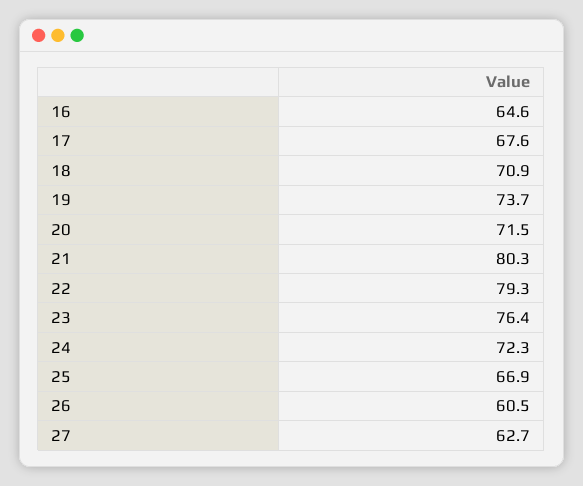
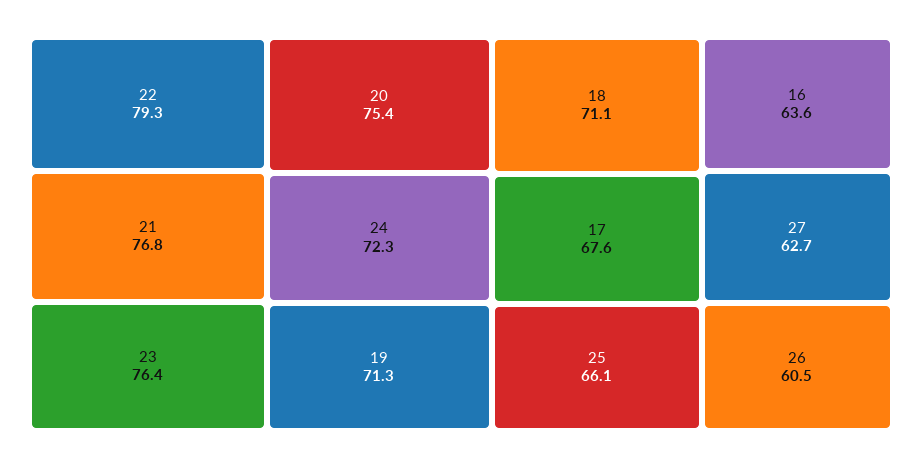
  {
-   "16": 64.6,
+   "16": 63.6,
    "17": 67.6,
-   "18": 70.9,
+   "18": 71.1,
-   "19": 73.7,
+   "19": 71.3,
-   "20": 71.5,
+   "20": 75.4,
-   "21": 80.3,
+   "21": 76.8,
    "22": 79.3,
    "23": 76.4,
    "24": 72.3,
-   "25": 66.9,
+   "25": 66.1,
    "26": 60.5,
    "27": 62.7
  }

